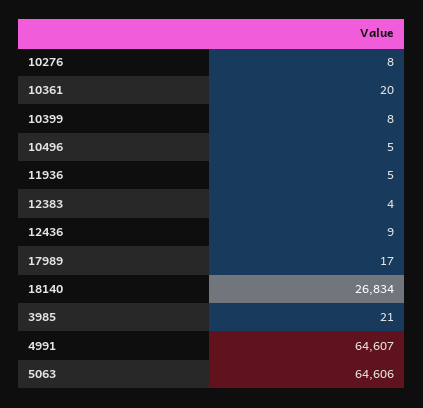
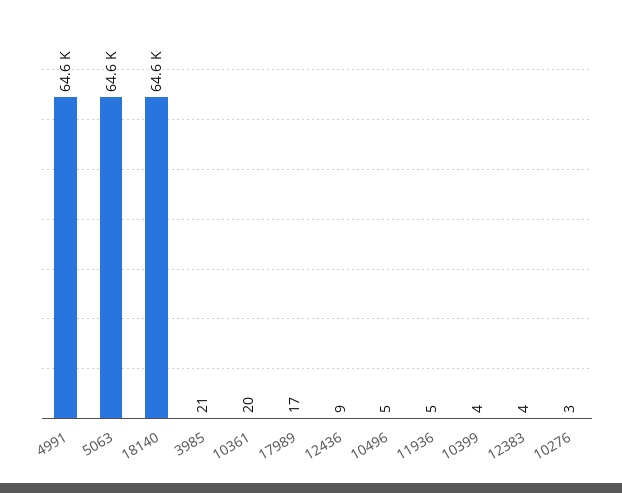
  {
-   "10276": 8,
+   "10276": 3,
    "10361": 20,
-   "10399": 8,
+   "10399": 4,
    "10496": 5,
    "11936": 5,
    "12383": 4,
    "12436": 9,
    "17989": 17,
-   "18140": 26834,
+   "18140": 64600,
    "3985": 21,
    "4991": 64607,
    "5063": 64606
  }

